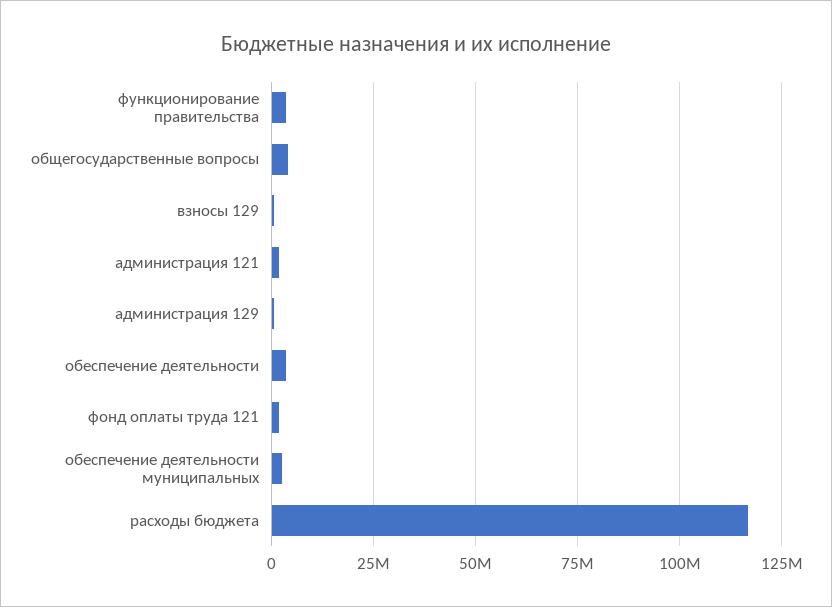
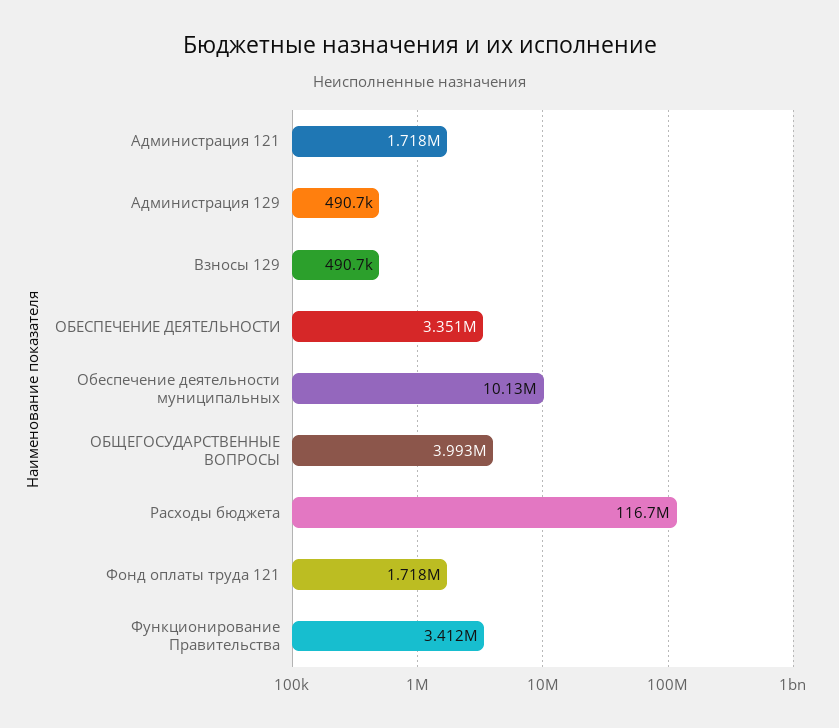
  {
    "функционирование правительства": 3412000,
    "общегосударственные вопросы": 3993000,
    "взносы 129": 490700,
    "администрация 121": 1718000,
    "администрация 129": 490700,
    "обеспечение деятельности": 3351000,
    "фонд оплаты труда 121": 1718000,
-   "обеспечение деятельности муниципальных": 2500000,
+   "обеспечение деятельности муниципальных": 10130000,
    "расходы бюджета": 116700000
  }

